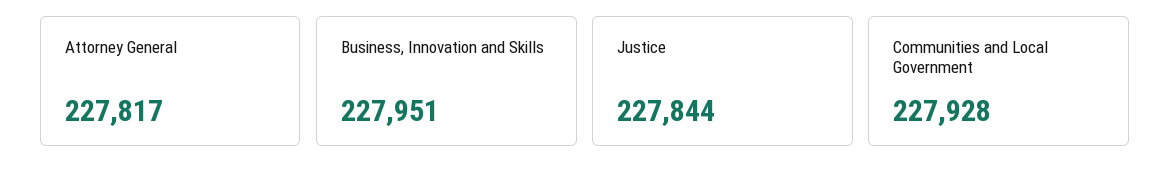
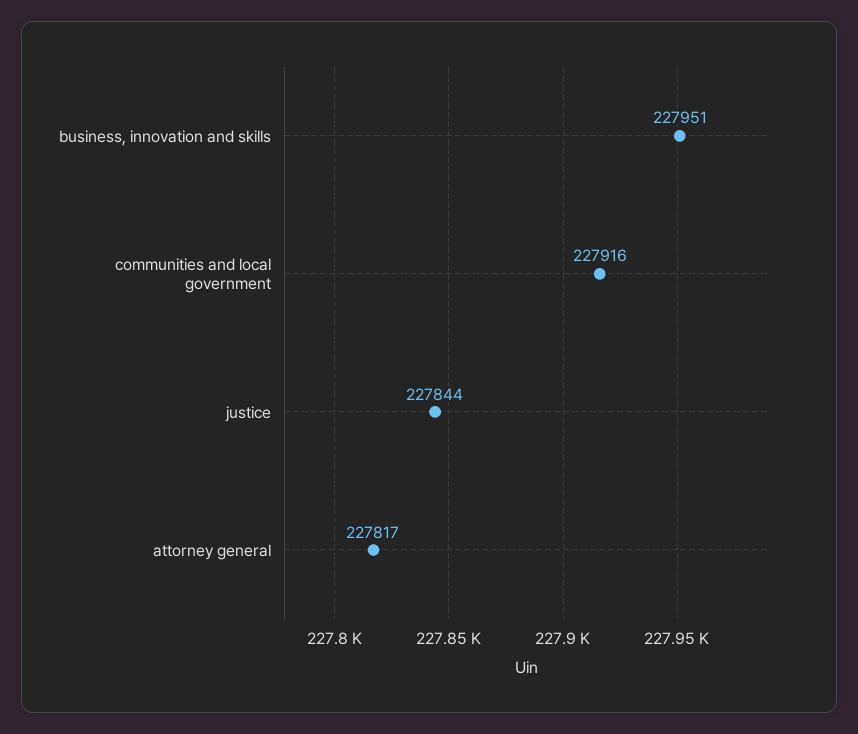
  {
    "Attorney General": 227817,
    "Business, Innovation and Skills": 227951,
    "Justice": 227844,
-   "Communities and Local Government": 227928
+   "Communities and Local Government": 227916
  }

